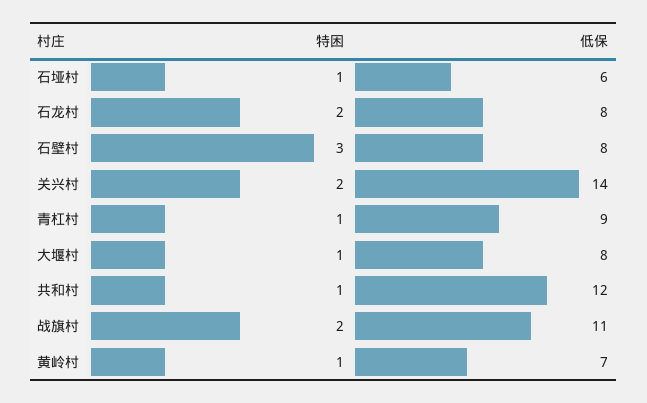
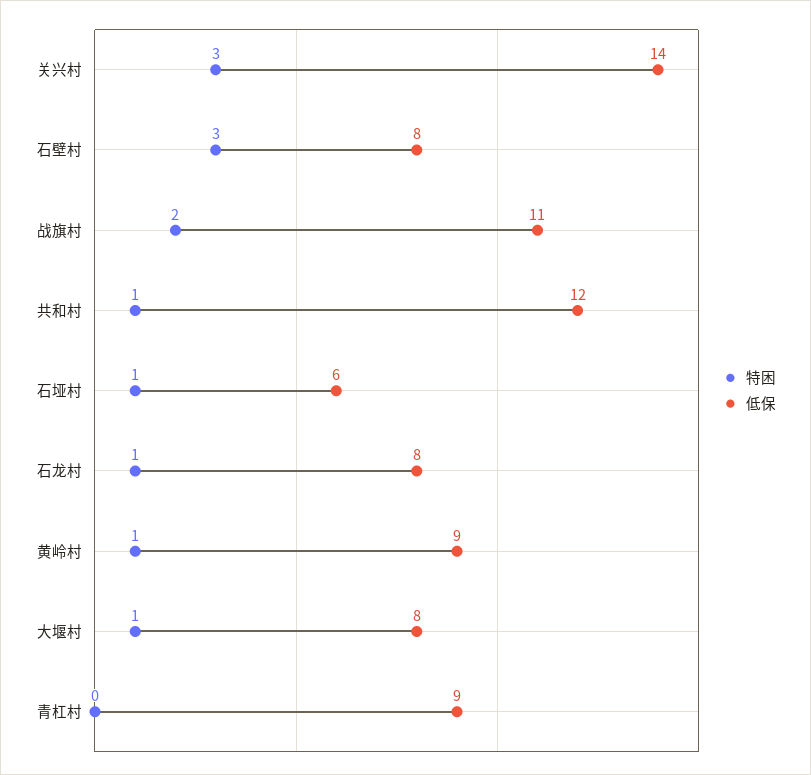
  {
    "特困": {
      "石垭村": 1,
-     "石龙村": 2,
+     "石龙村": 1,
      "石壁村": 3,
-     "关兴村": 2,
+     "关兴村": 3,
-     "青杠村": 1,
+     "青杠村": 0,
      "大堰村": 1,
      "共和村": 1,
      "战旗村": 2,
      "黄岭村": 1
    },
    "低保": {
      "石垭村": 6,
      "石龙村": 8,
      "石壁村": 8,
      "关兴村": 14,
      "青杠村": 9,
      "大堰村": 8,
      "共和村": 12,
      "战旗村": 11,
-     "黄岭村": 7
+     "黄岭村": 9
    }
  }

